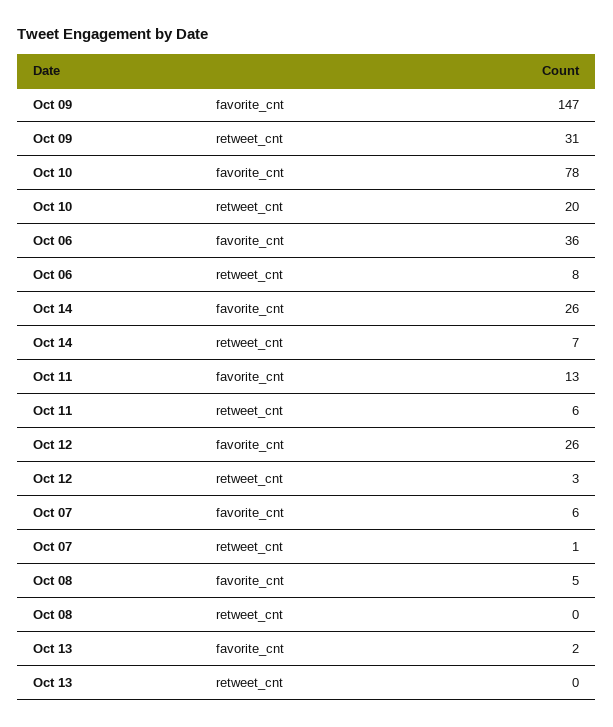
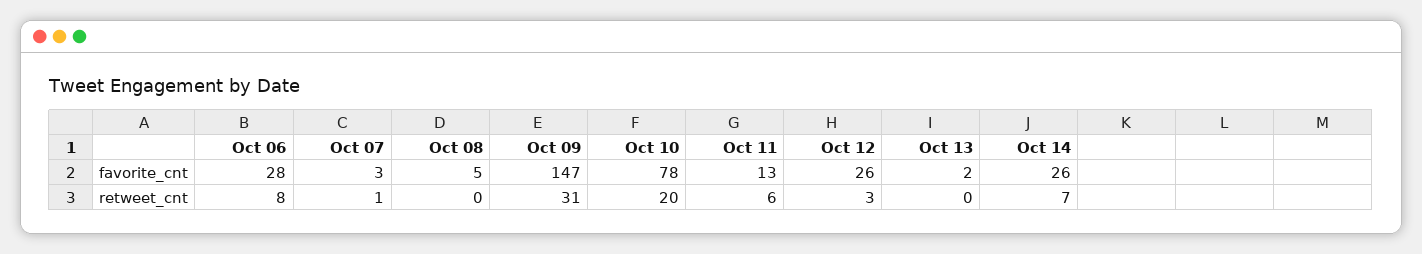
  {
    "Oct 09": {
      "favorite_cnt": 147,
      "retweet_cnt": 31
    },
    "Oct 10": {
      "favorite_cnt": 78,
      "retweet_cnt": 20
    },
    "Oct 06": {
-     "favorite_cnt": 36,
+     "favorite_cnt": 28,
      "retweet_cnt": 8
    },
    "Oct 14": {
      "favorite_cnt": 26,
      "retweet_cnt": 7
    },
    "Oct 11": {
      "favorite_cnt": 13,
      "retweet_cnt": 6
    },
    "Oct 12": {
      "favorite_cnt": 26,
      "retweet_cnt": 3
    },
    "Oct 07": {
-     "favorite_cnt": 6,
+     "favorite_cnt": 3,
      "retweet_cnt": 1
    },
    "Oct 08": {
      "favorite_cnt": 5,
      "retweet_cnt": 0
    },
    "Oct 13": {
      "favorite_cnt": 2,
      "retweet_cnt": 0
    }
  }

